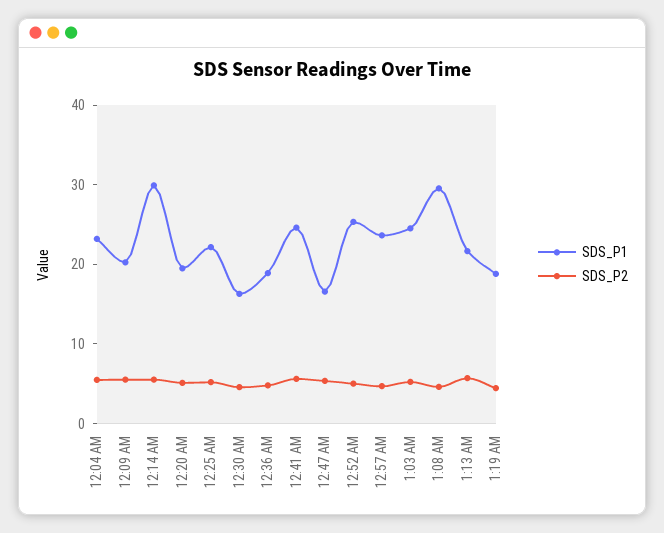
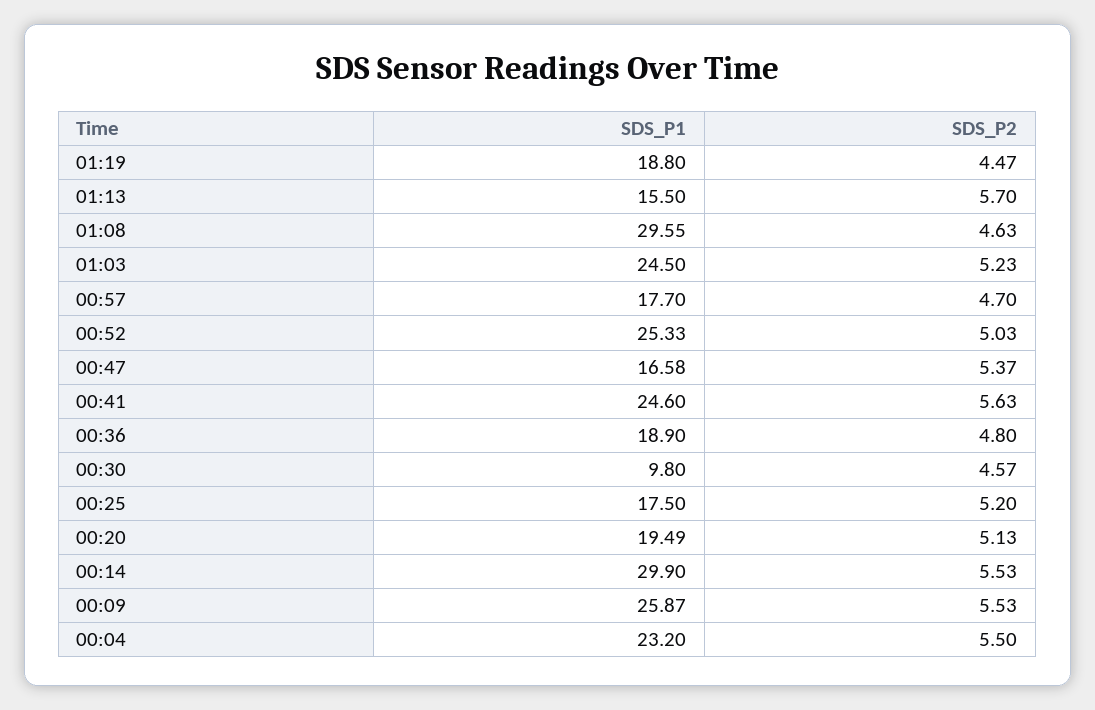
  {
    "SDS_P1": {
      "12:04 AM": 23.2,
-     "12:09 AM": 20,
+     "12:09 AM": 25.87,
      "12:14 AM": 29.9,
      "12:20 AM": 19.49,
-     "12:25 AM": 22,
+     "12:25 AM": 17.5,
-     "12:30 AM": 16,
+     "12:30 AM": 9.8,
      "12:36 AM": 18.9,
      "12:41 AM": 24.6,
      "12:47 AM": 16.58,
      "12:52 AM": 25.33,
-     "12:57 AM": 24,
+     "12:57 AM": 17.7,
      "1:03 AM": 24.5,
      "1:08 AM": 29.55,
-     "1:13 AM": 22,
+     "1:13 AM": 15.5,
      "1:19 AM": 18.8
    },
    "SDS_P2": {
      "12:04 AM": 5.5,
      "12:09 AM": 5.53,
      "12:14 AM": 5.53,
      "12:20 AM": 5.13,
      "12:25 AM": 5.2,
      "12:30 AM": 4.57,
      "12:36 AM": 4.8,
      "12:41 AM": 5.63,
      "12:47 AM": 5.37,
      "12:52 AM": 5.03,
      "12:57 AM": 4.7,
      "1:03 AM": 5.23,
      "1:08 AM": 4.63,
      "1:13 AM": 5.7,
      "1:19 AM": 4.47
    }
  }

